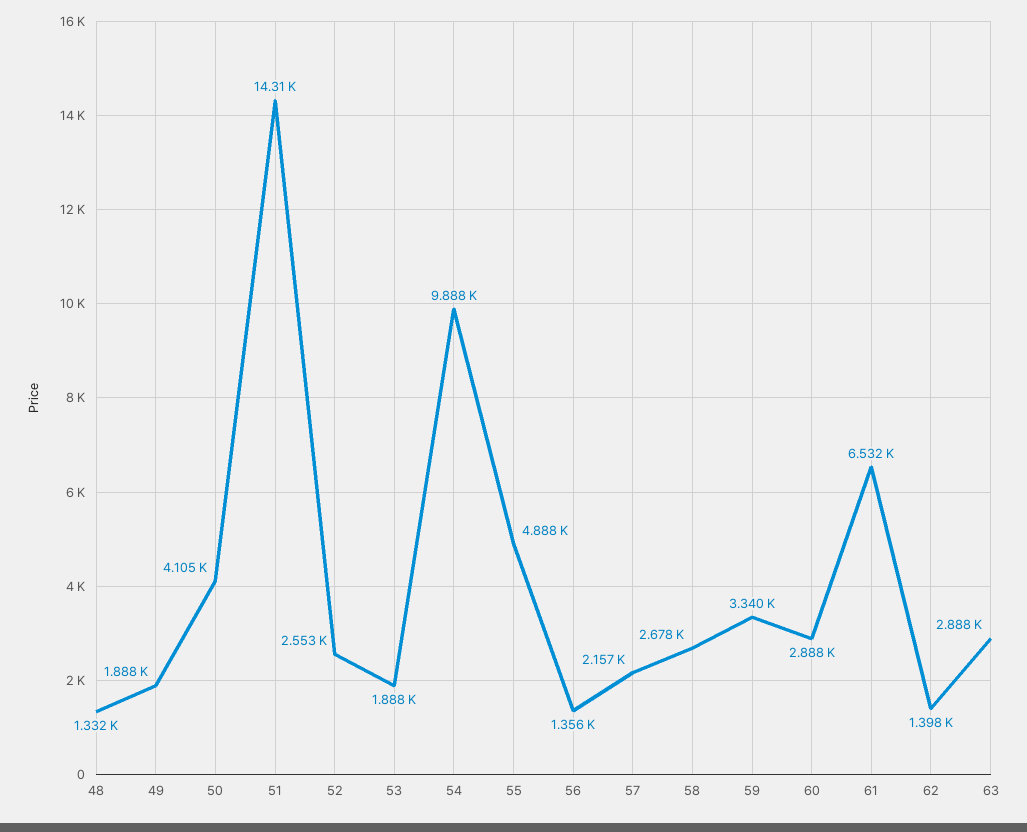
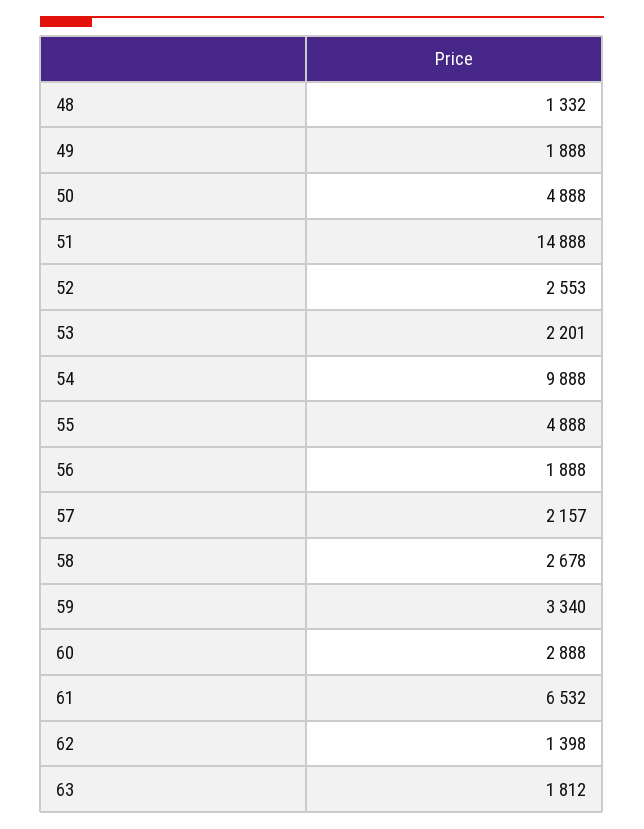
  {
    "48": 1332,
    "49": 1888,
-   "50": 4105,
+   "50": 4888,
-   "51": 14310,
+   "51": 14888,
    "52": 2553,
-   "53": 1888,
+   "53": 2201,
    "54": 9888,
    "55": 4888,
-   "56": 1356,
+   "56": 1888,
    "57": 2157,
    "58": 2678,
    "59": 3340,
    "60": 2888,
    "61": 6532,
    "62": 1398,
-   "63": 2888
+   "63": 1812
  }

